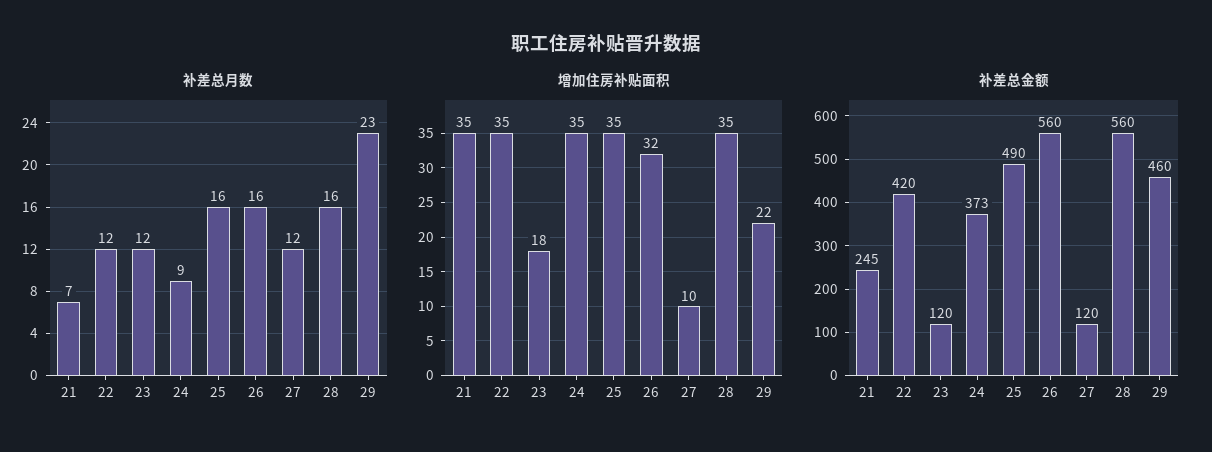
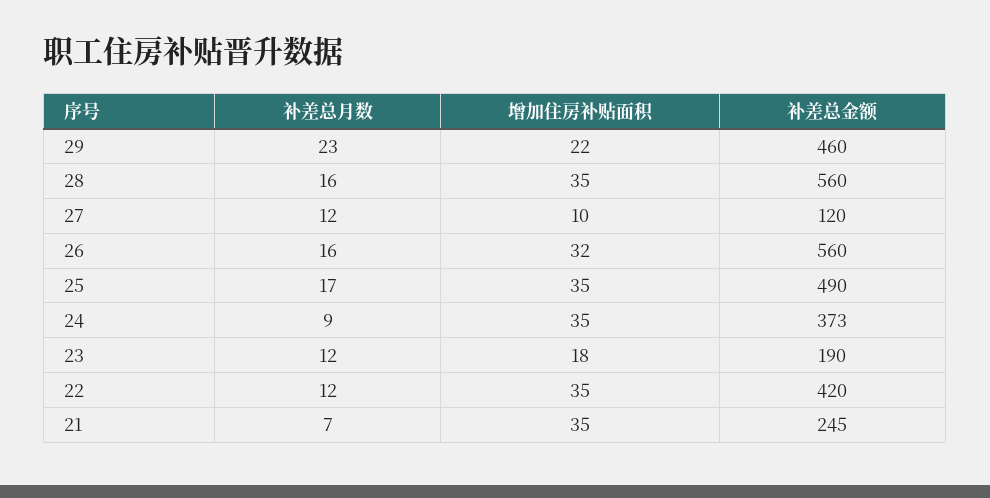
  {
    "补差总月数": {
      "21": 7,
      "22": 12,
      "23": 12,
      "24": 9,
-     "25": 16,
+     "25": 17,
      "26": 16,
      "27": 12,
      "28": 16,
      "29": 23
    },
    "增加住房补贴面积": {
      "21": 35,
      "22": 35,
      "23": 18,
      "24": 35,
      "25": 35,
      "26": 32,
      "27": 10,
      "28": 35,
      "29": 22
    },
    "补差总金额": {
      "21": 245,
      "22": 420,
-     "23": 120,
+     "23": 190,
      "24": 373,
      "25": 490,
      "26": 560,
      "27": 120,
      "28": 560,
      "29": 460
    }
  }

